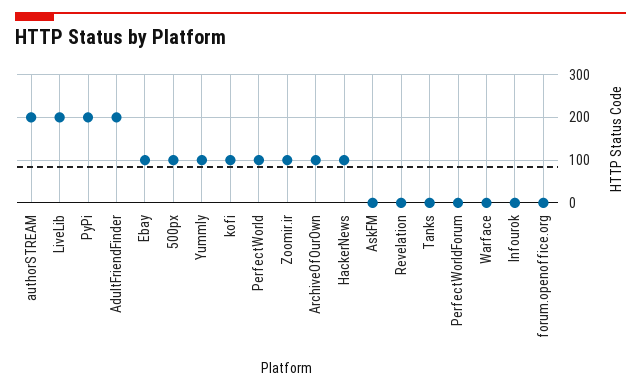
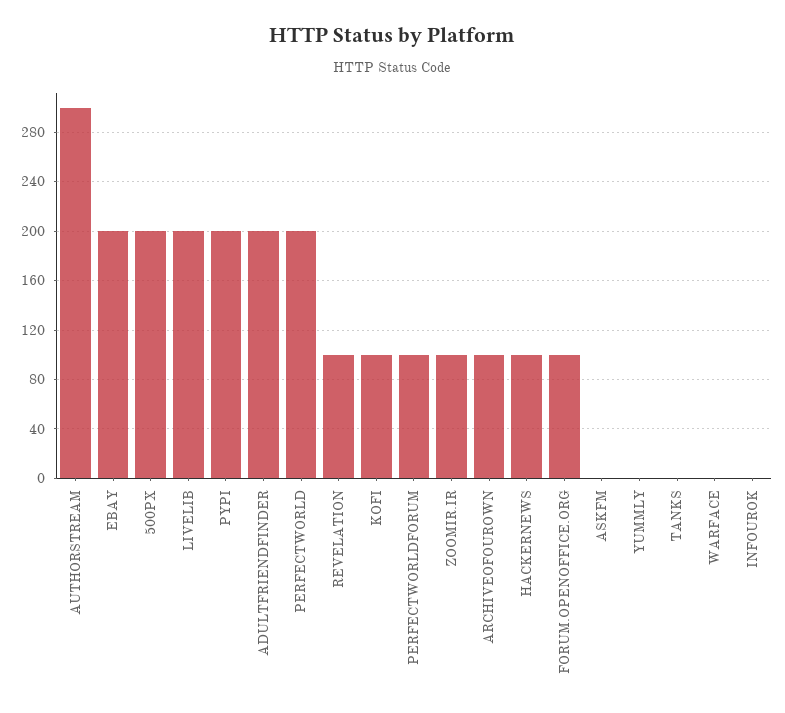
  {
-   "authorSTREAM": 200,
+   "authorSTREAM": 300,
    "LiveLib": 200,
    "PyPi": 200,
    "AdultFriendFinder": 200,
-   "Ebay": 100,
+   "Ebay": 200,
-   "500px": 100,
+   "500px": 200,
-   "Yummly": 100,
+   "Yummly": 0,
    "kofi": 100,
-   "PerfectWorld": 100,
+   "PerfectWorld": 200,
    "Zoomir.ir": 100,
    "ArchiveOfOurOwn": 100,
    "HackerNews": 100,
    "AskFM": 0,
-   "Revelation": 0,
+   "Revelation": 100,
    "Tanks": 0,
-   "PerfectWorldForum": 0,
+   "PerfectWorldForum": 100,
    "Warface": 0,
    "Infourok": 0,
-   "forum.openoffice.org": 0
+   "forum.openoffice.org": 100
  }

